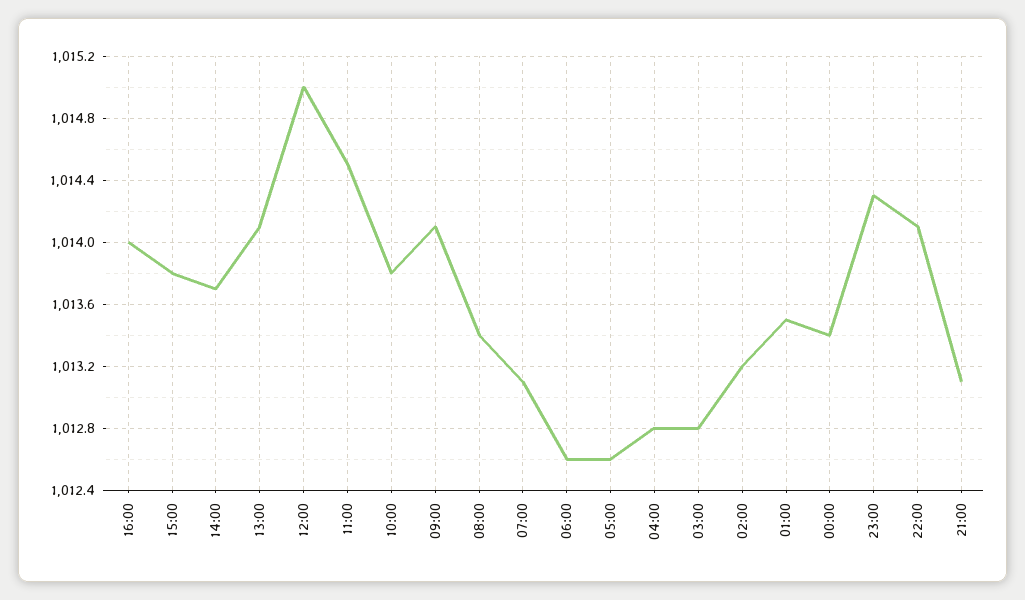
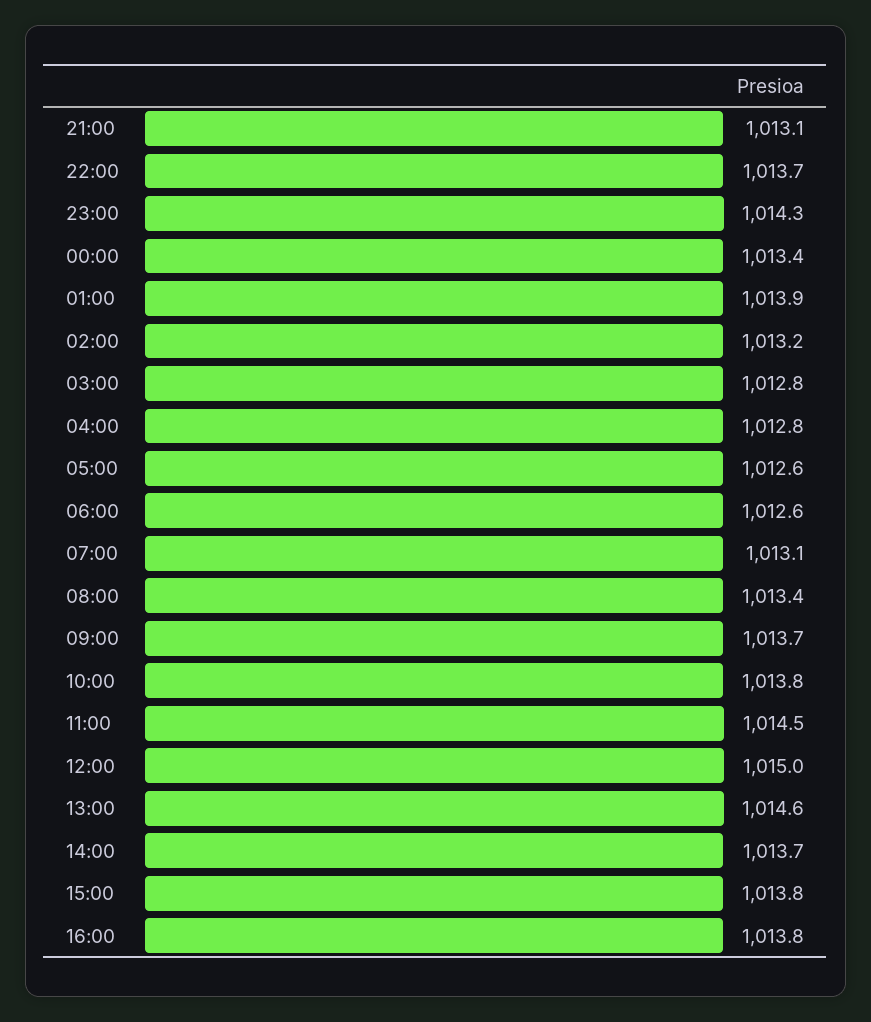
  {
-   "16:00": 1014,
+   "16:00": 1013.8,
    "15:00": 1013.8,
    "14:00": 1013.7,
-   "13:00": 1014.1,
+   "13:00": 1014.6,
    "12:00": 1015,
    "11:00": 1014.5,
    "10:00": 1013.8,
-   "09:00": 1014.1,
+   "09:00": 1013.7,
    "08:00": 1013.4,
    "07:00": 1013.1,
    "06:00": 1012.6,
    "05:00": 1012.6,
    "04:00": 1012.8,
    "03:00": 1012.8,
    "02:00": 1013.2,
-   "01:00": 1013.5,
+   "01:00": 1013.9,
    "00:00": 1013.4,
    "23:00": 1014.3,
-   "22:00": 1014.1,
+   "22:00": 1013.7,
    "21:00": 1013.1
  }

